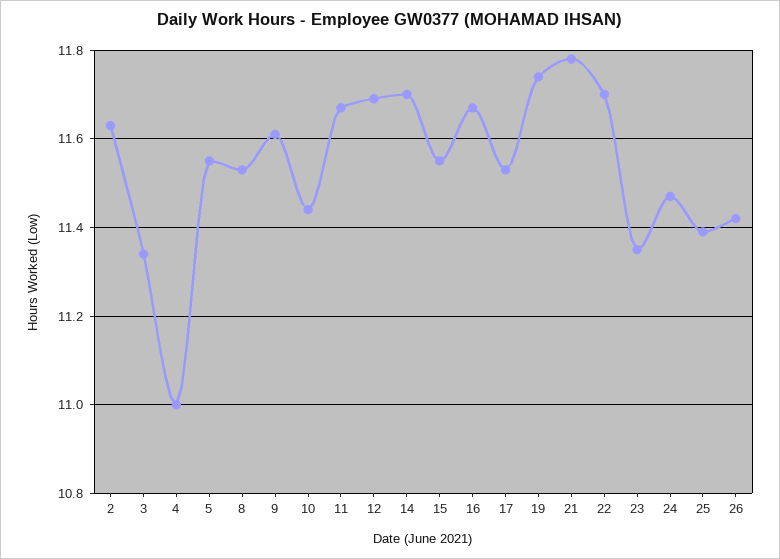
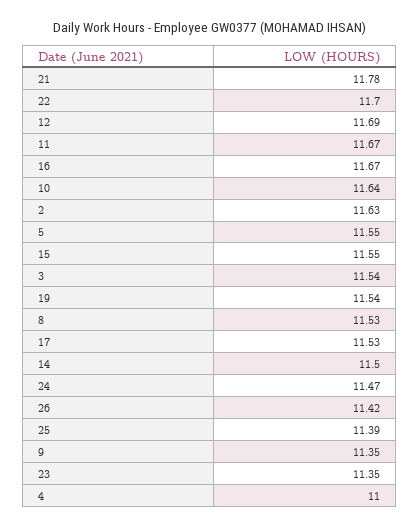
  {
    "2": 11.63,
-   "3": 11.35,
+   "3": 11.54,
    "4": 11,
    "5": 11.55,
    "8": 11.53,
-   "9": 11.6,
+   "9": 11.35,
-   "10": 11.45,
+   "10": 11.64,
    "11": 11.67,
    "12": 11.69,
-   "14": 11.7,
+   "14": 11.5,
    "15": 11.55,
    "16": 11.67,
    "17": 11.53,
-   "19": 11.75,
+   "19": 11.54,
    "21": 11.78,
    "22": 11.7,
    "23": 11.35,
    "24": 11.47,
    "25": 11.39,
    "26": 11.42
  }

